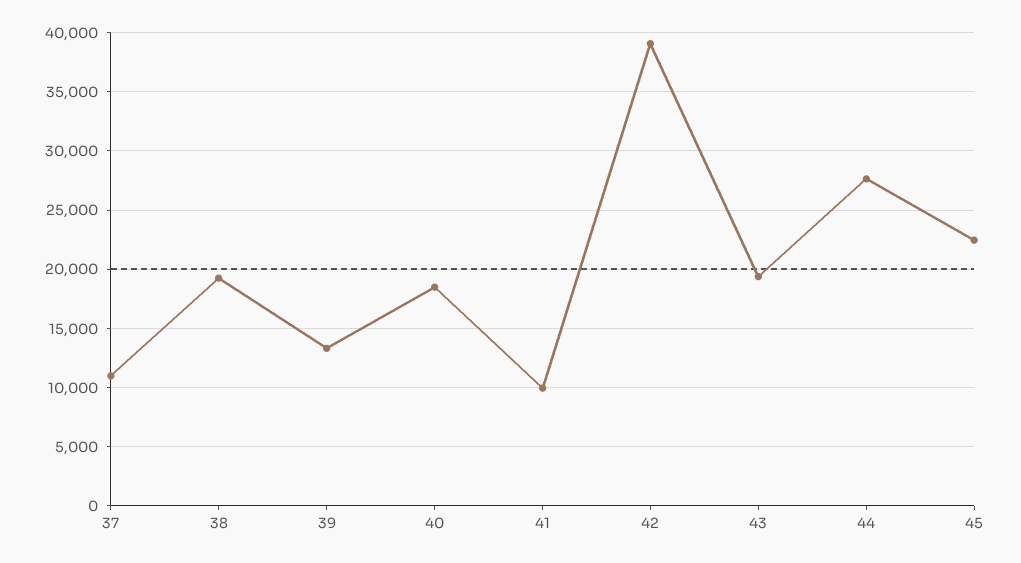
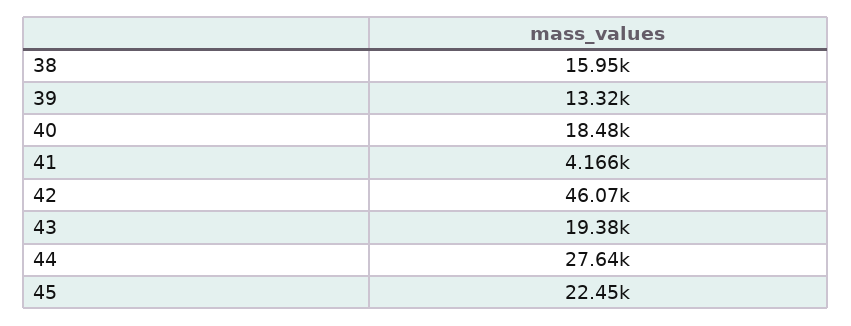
  {
-   "37": 11000,
-   "38": 19000,
+   "38": 15950,
    "39": 13320,
    "40": 18480,
-   "41": 10000,
+   "41": 4166,
-   "42": 39000,
+   "42": 46070,
    "43": 19380,
    "44": 27640,
    "45": 22450
  }

